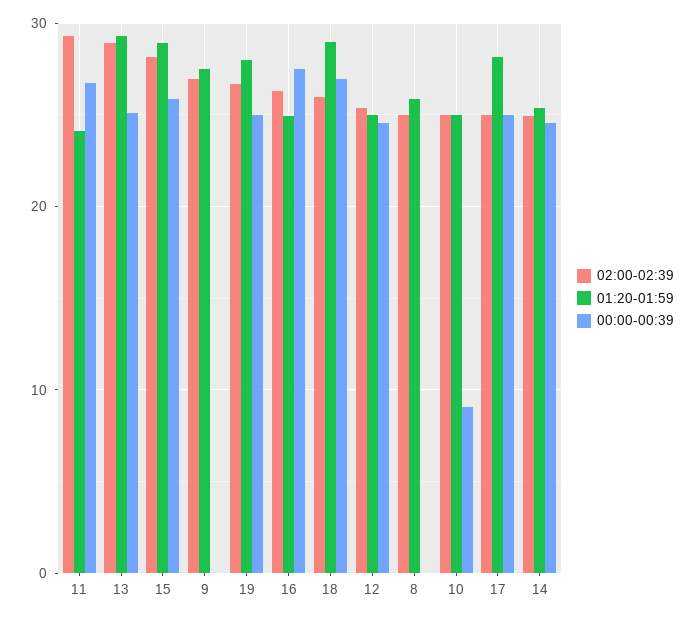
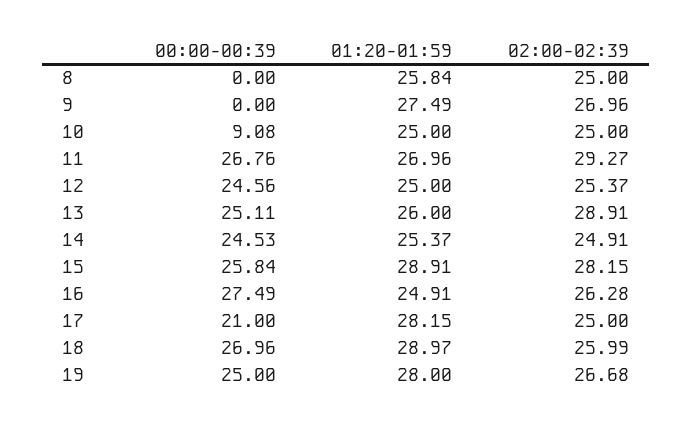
  {
    "02:00-02:39": {
      "11": 29.27,
      "13": 28.91,
      "15": 28.15,
      "9": 26.96,
      "19": 26.68,
      "16": 26.28,
      "18": 25.99,
      "12": 25.37,
      "8": 25,
      "10": 25,
      "17": 25,
      "14": 24.91
    },
    "01:20-01:59": {
-     "11": 24,
+     "11": 26.96,
-     "13": 29,
+     "13": 26,
      "15": 28.91,
      "9": 27.49,
      "19": 28,
      "16": 24.91,
      "18": 28.97,
      "12": 25,
      "8": 25.84,
      "10": 25,
      "17": 28.15,
      "14": 25.37
    },
    "00:00-00:39": {
      "11": 26.76,
      "13": 25.11,
      "15": 25.84,
      "9": 0,
      "19": 25,
      "16": 27.49,
      "18": 26.96,
      "12": 24.56,
      "8": 0,
      "10": 9.08,
-     "17": 25,
+     "17": 21,
      "14": 24.53
    }
  }

